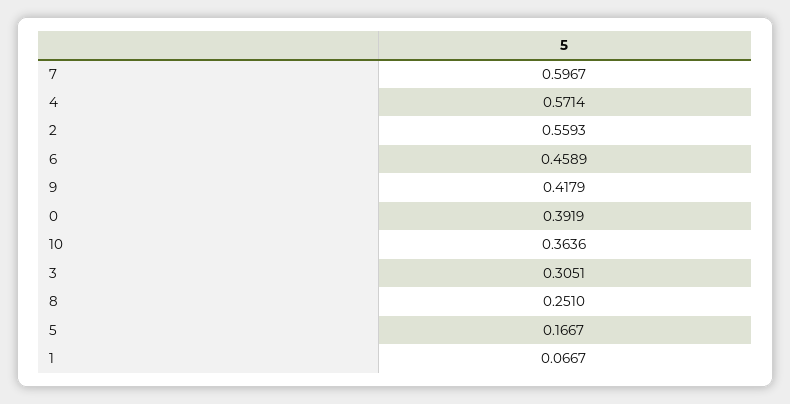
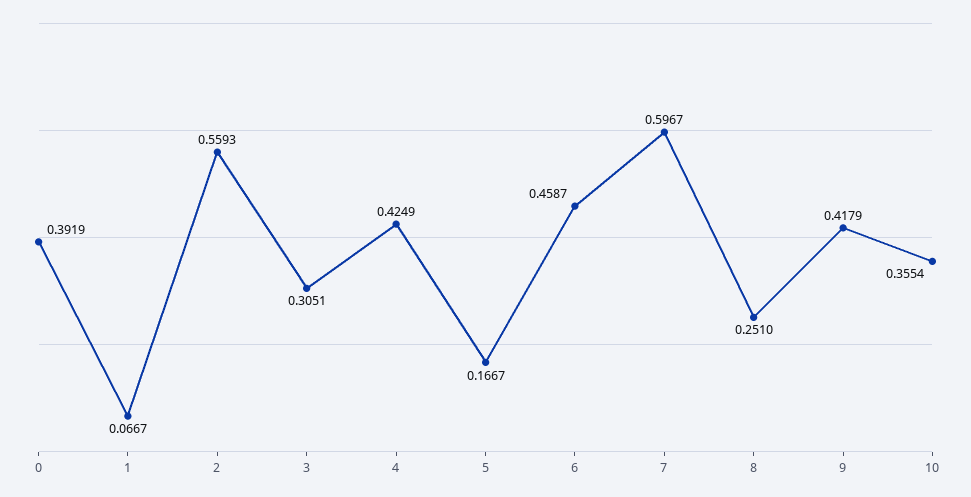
  {
    "7": 0.5967,
-   "4": 0.5714,
+   "4": 0.4249,
    "2": 0.5593,
-   "6": 0.4589,
+   "6": 0.4587,
    "9": 0.4179,
    "0": 0.3919,
-   "10": 0.3636,
+   "10": 0.3554,
    "3": 0.3051,
    "8": 0.251,
    "5": 0.1667,
    "1": 0.0667
  }

